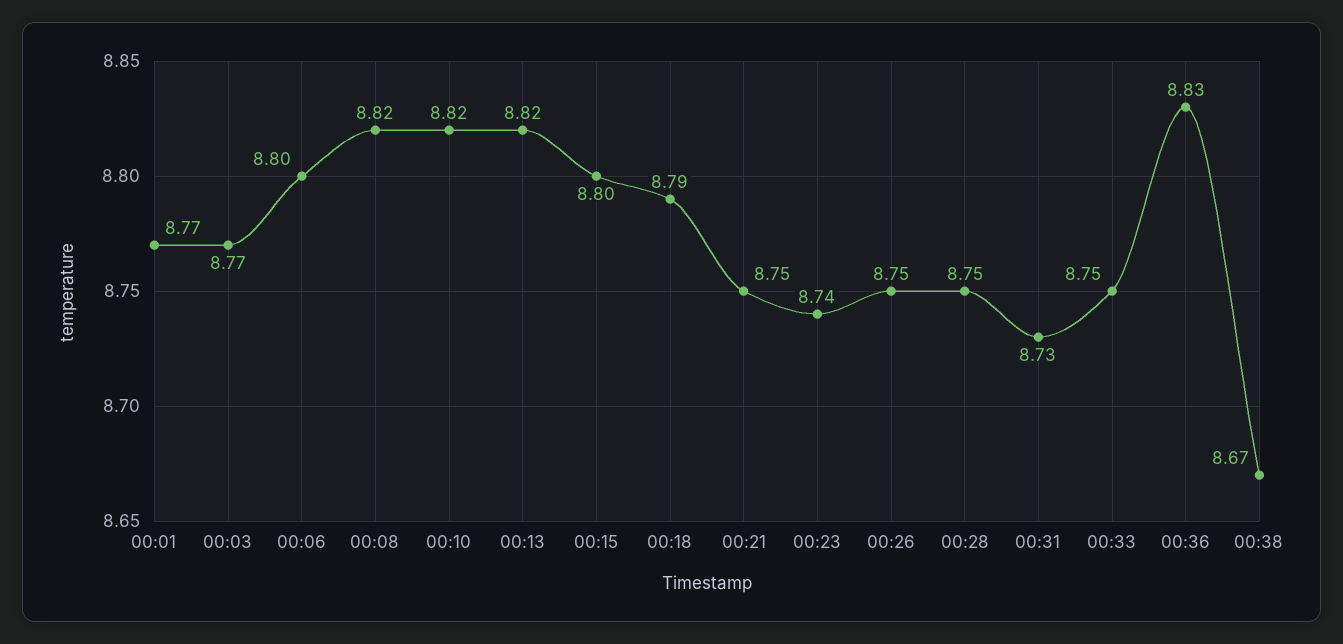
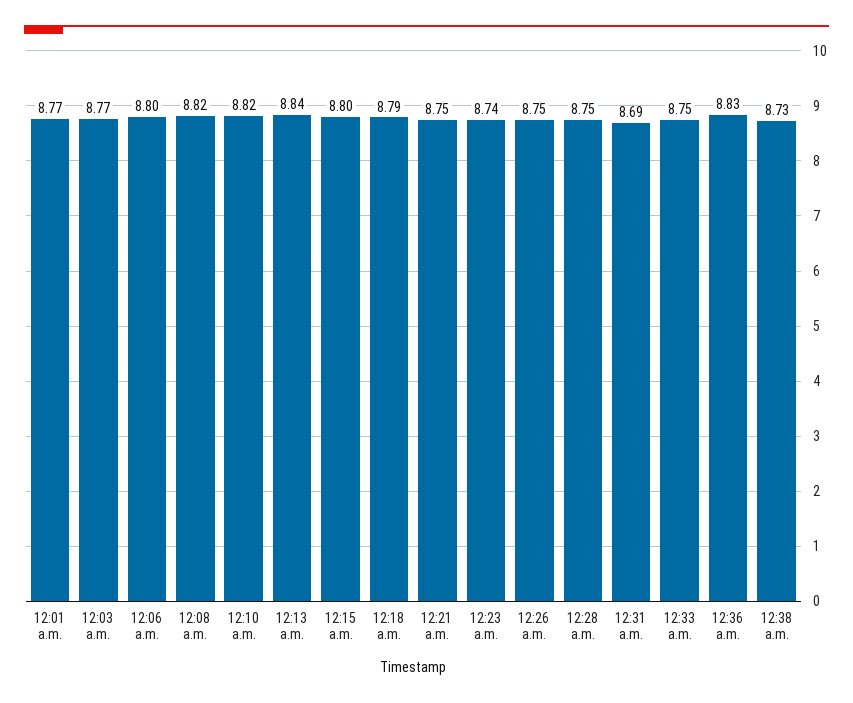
  {
    "00:01": 8.77,
    "00:03": 8.77,
    "00:06": 8.8,
    "00:08": 8.82,
    "00:10": 8.82,
-   "00:13": 8.82,
+   "00:13": 8.84,
    "00:15": 8.8,
    "00:18": 8.79,
    "00:21": 8.75,
    "00:23": 8.74,
    "00:26": 8.75,
    "00:28": 8.75,
-   "00:31": 8.73,
+   "00:31": 8.69,
    "00:33": 8.75,
    "00:36": 8.83,
-   "00:38": 8.67
+   "00:38": 8.73
  }

